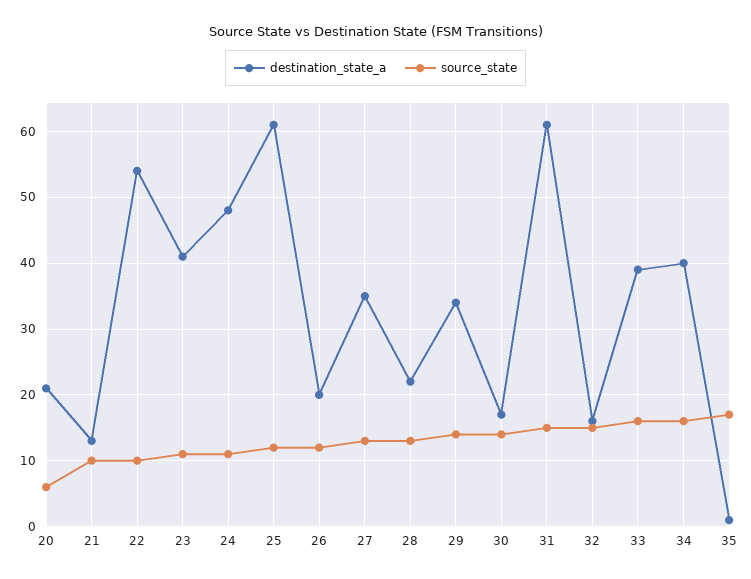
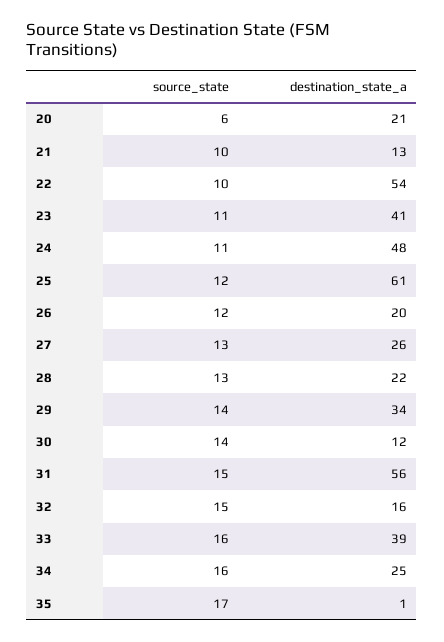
  {
    "destination_state_a": {
      "20": 21,
      "21": 13,
      "22": 54,
      "23": 41,
      "24": 48,
      "25": 61,
      "26": 20,
-     "27": 35,
+     "27": 26,
      "28": 22,
      "29": 34,
-     "30": 17,
+     "30": 12,
-     "31": 61,
+     "31": 56,
      "32": 16,
      "33": 39,
-     "34": 40,
+     "34": 25,
      "35": 1
    },
    "source_state": {
      "20": 6,
      "21": 10,
      "22": 10,
      "23": 11,
      "24": 11,
      "25": 12,
      "26": 12,
      "27": 13,
      "28": 13,
      "29": 14,
      "30": 14,
      "31": 15,
      "32": 15,
      "33": 16,
      "34": 16,
      "35": 17
    }
  }

